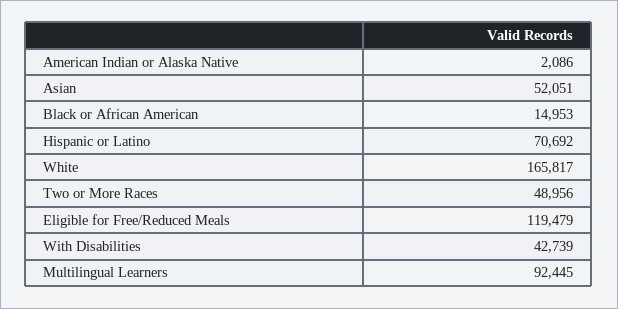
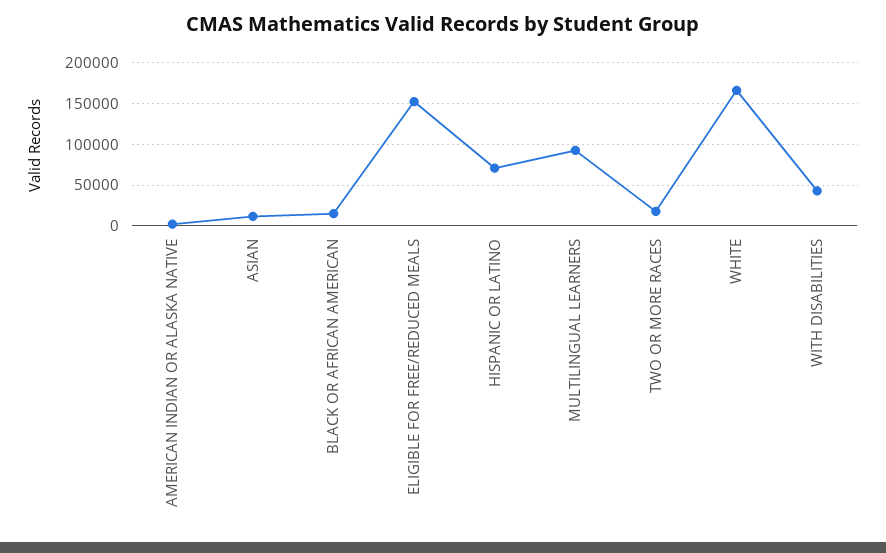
  {
    "American Indian or Alaska Native": 2086,
-   "Asian": 52051,
+   "Asian": 10000,
    "Black or African American": 14953,
    "Hispanic or Latino": 70692,
    "White": 165817,
-   "Two or More Races": 48956,
+   "Two or More Races": 20000,
-   "Eligible for Free/Reduced Meals": 119479,
+   "Eligible for Free/Reduced Meals": 150000,
    "With Disabilities": 42739,
    "Multilingual Learners": 92445
  }

